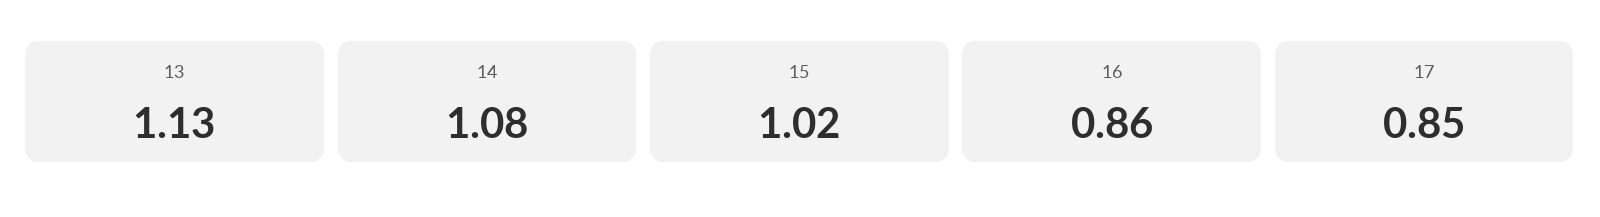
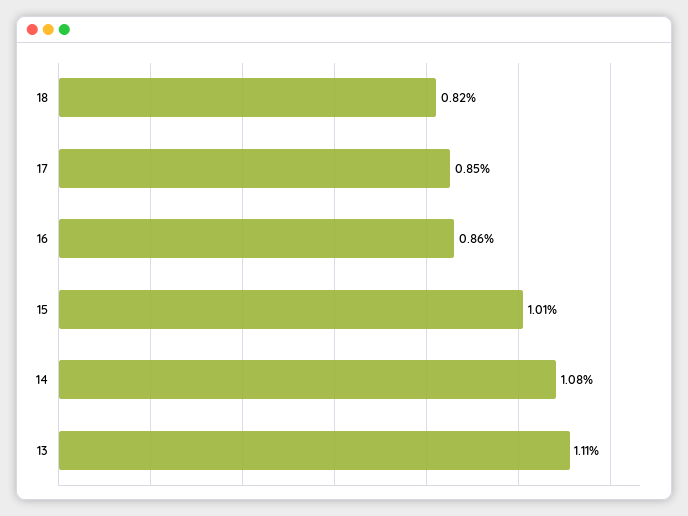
  {
-   "13": 1.13,
+   "13": 1.11,
    "14": 1.08,
-   "15": 1.02,
+   "15": 1.01,
    "16": 0.86,
-   "17": 0.85
+   "17": 0.85,
+   "18": 0.82
  }

